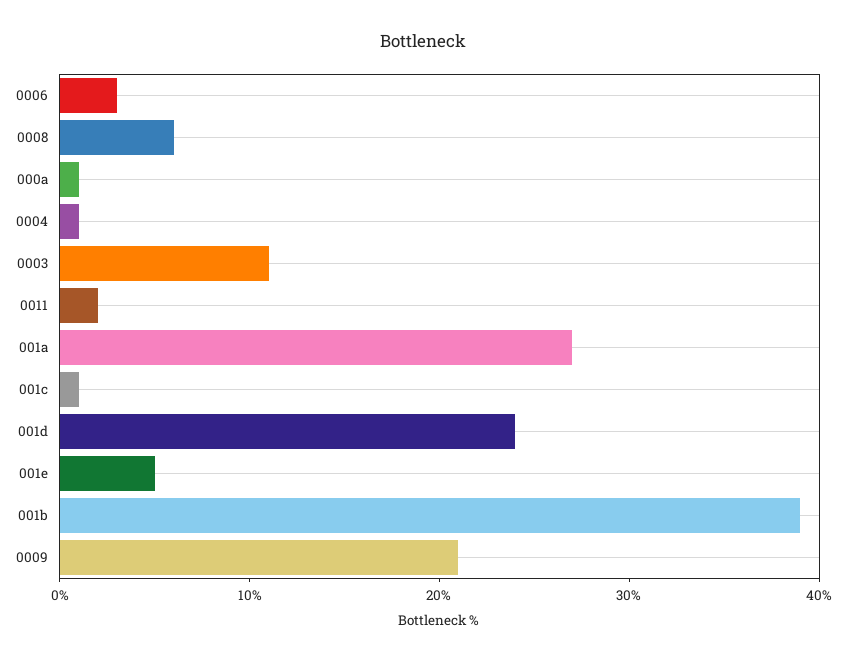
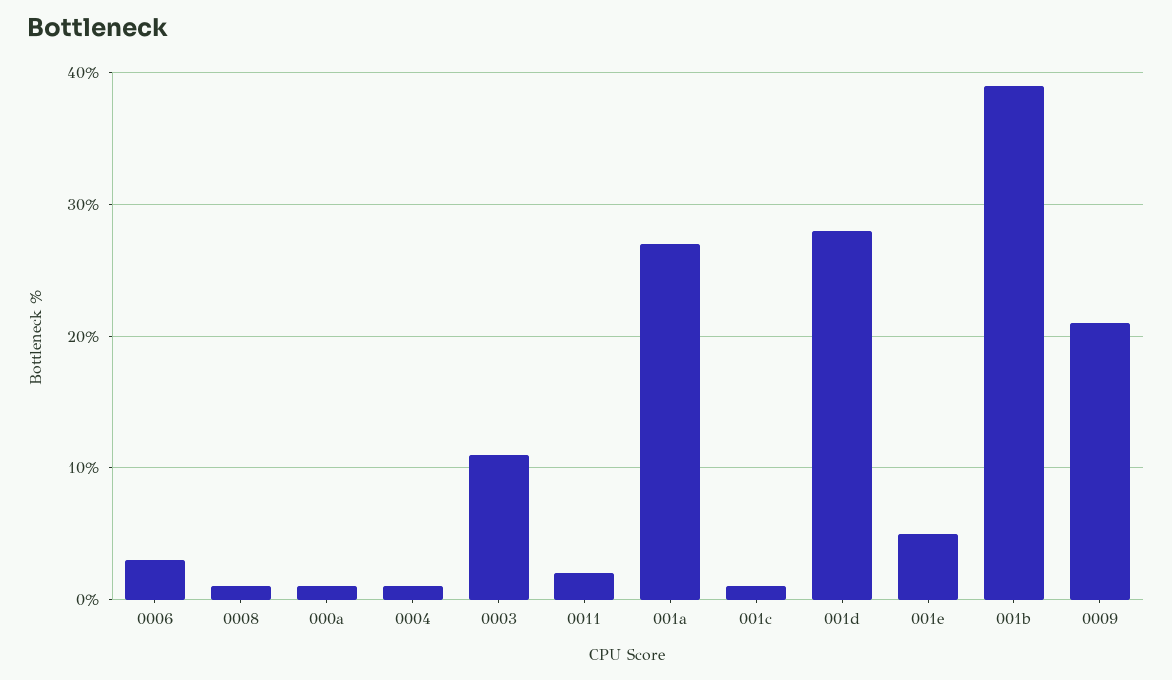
  {
    "0006": 3,
-   "0008": 6,
+   "0008": 1,
    "000a": 1,
    "0004": 1,
    "0003": 11,
    "0011": 2,
    "001a": 27,
    "001c": 1,
-   "001d": 24,
+   "001d": 28,
    "001e": 5,
    "001b": 39,
    "0009": 21
  }

